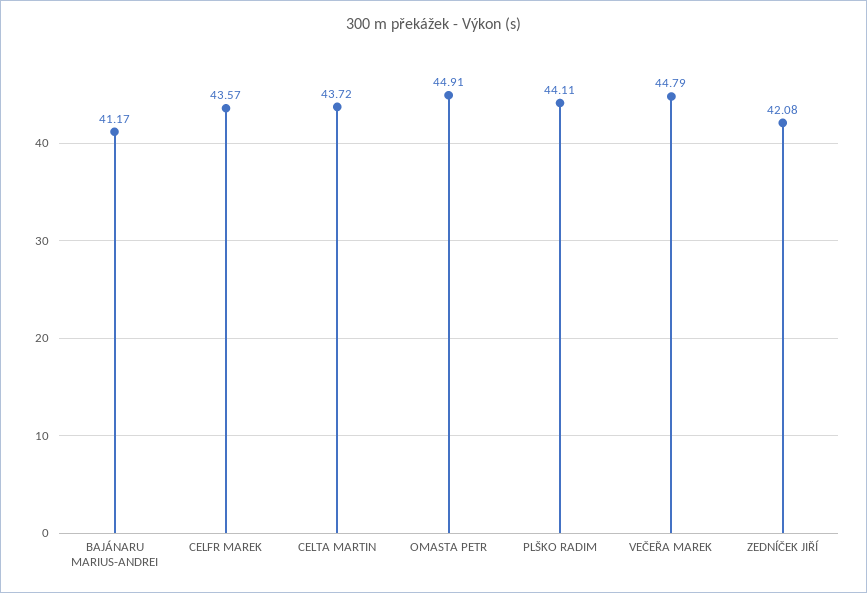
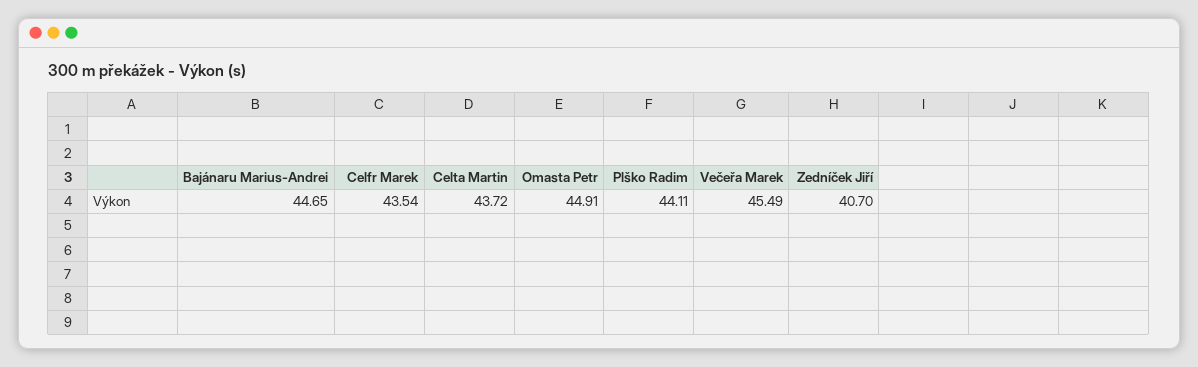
  {
-   "BAJÁNARU MARIUS-ANDREI": 41.17,
+   "BAJÁNARU MARIUS-ANDREI": 44.65,
-   "CELFR MAREK": 43.57,
+   "CELFR MAREK": 43.54,
    "CELTA MARTIN": 43.72,
    "OMASTA PETR": 44.91,
    "PLŠKO RADIM": 44.11,
-   "VEČEŘA MAREK": 44.79,
+   "VEČEŘA MAREK": 45.49,
-   "ZEDNÍČEK JIŘÍ": 42.08
+   "ZEDNÍČEK JIŘÍ": 40.7
  }

